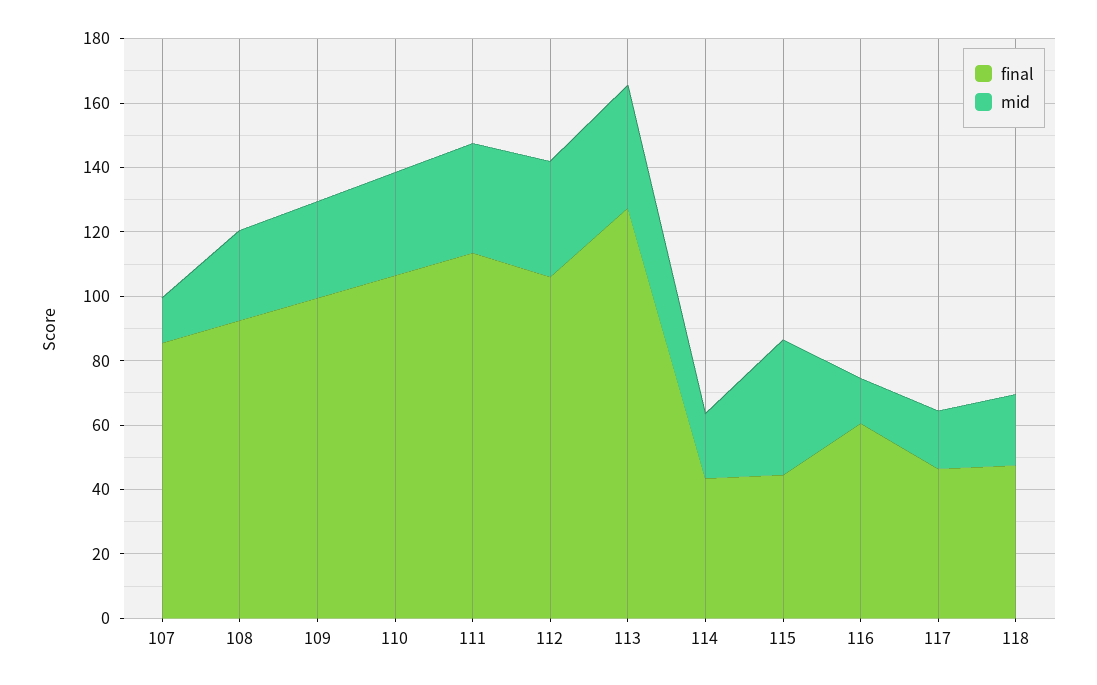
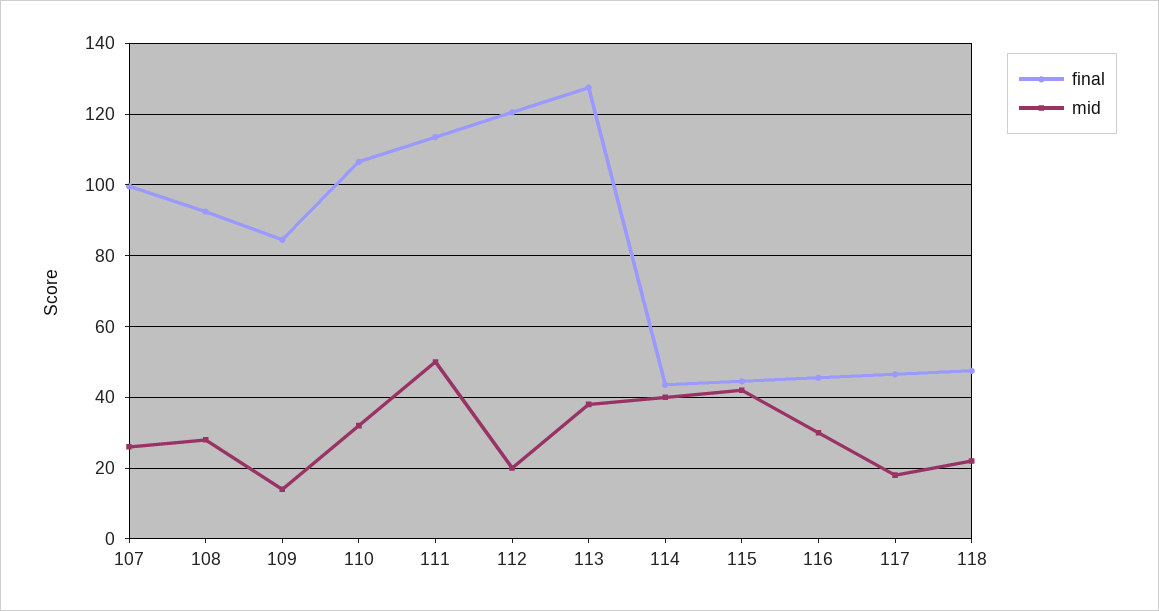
  {
    "final": {
-     "107": 85,
+     "107": 100,
      "108": 92,
-     "109": 100,
+     "109": 84,
      "110": 106,
      "111": 114,
-     "112": 105,
+     "112": 120,
      "113": 128,
      "114": 44,
      "115": 44,
-     "116": 60,
+     "116": 46,
      "117": 46,
      "118": 48
    },
    "mid": {
-     "107": 15,
+     "107": 26,
      "108": 28,
-     "109": 30,
+     "109": 14,
      "110": 32,
-     "111": 35,
+     "111": 50,
-     "112": 35,
+     "112": 20,
      "113": 38,
-     "114": 20,
+     "114": 40,
      "115": 42,
-     "116": 15,
+     "116": 30,
      "117": 18,
      "118": 22
    }
  }

